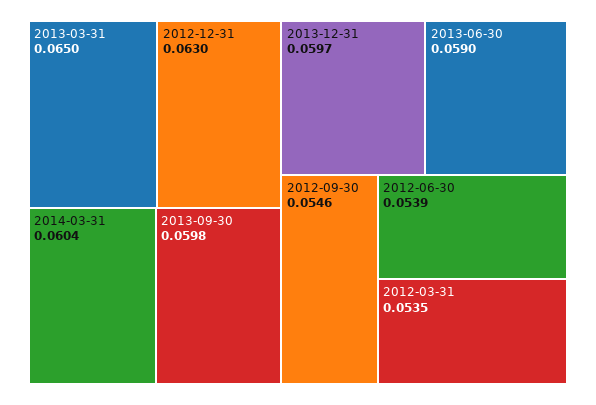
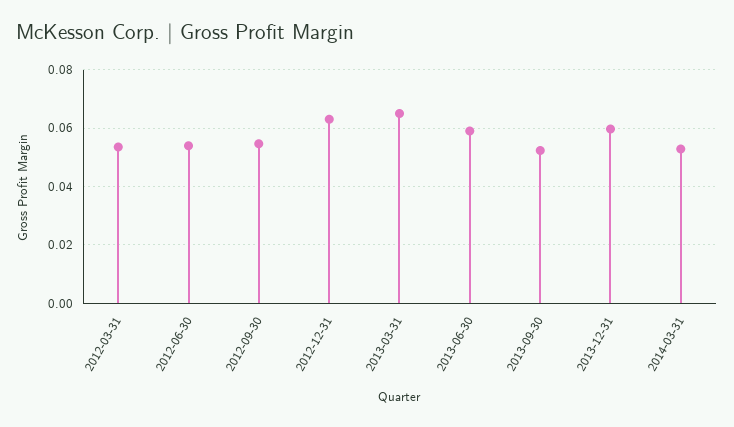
  {
    "2013-03-31": 0.065,
    "2012-12-31": 0.063,
-   "2014-03-31": 0.0604,
+   "2014-03-31": 0.0525,
-   "2013-09-30": 0.0598,
+   "2013-09-30": 0.0525,
    "2013-12-31": 0.0597,
    "2013-06-30": 0.059,
    "2012-09-30": 0.0546,
    "2012-06-30": 0.0539,
    "2012-03-31": 0.0535
  }

